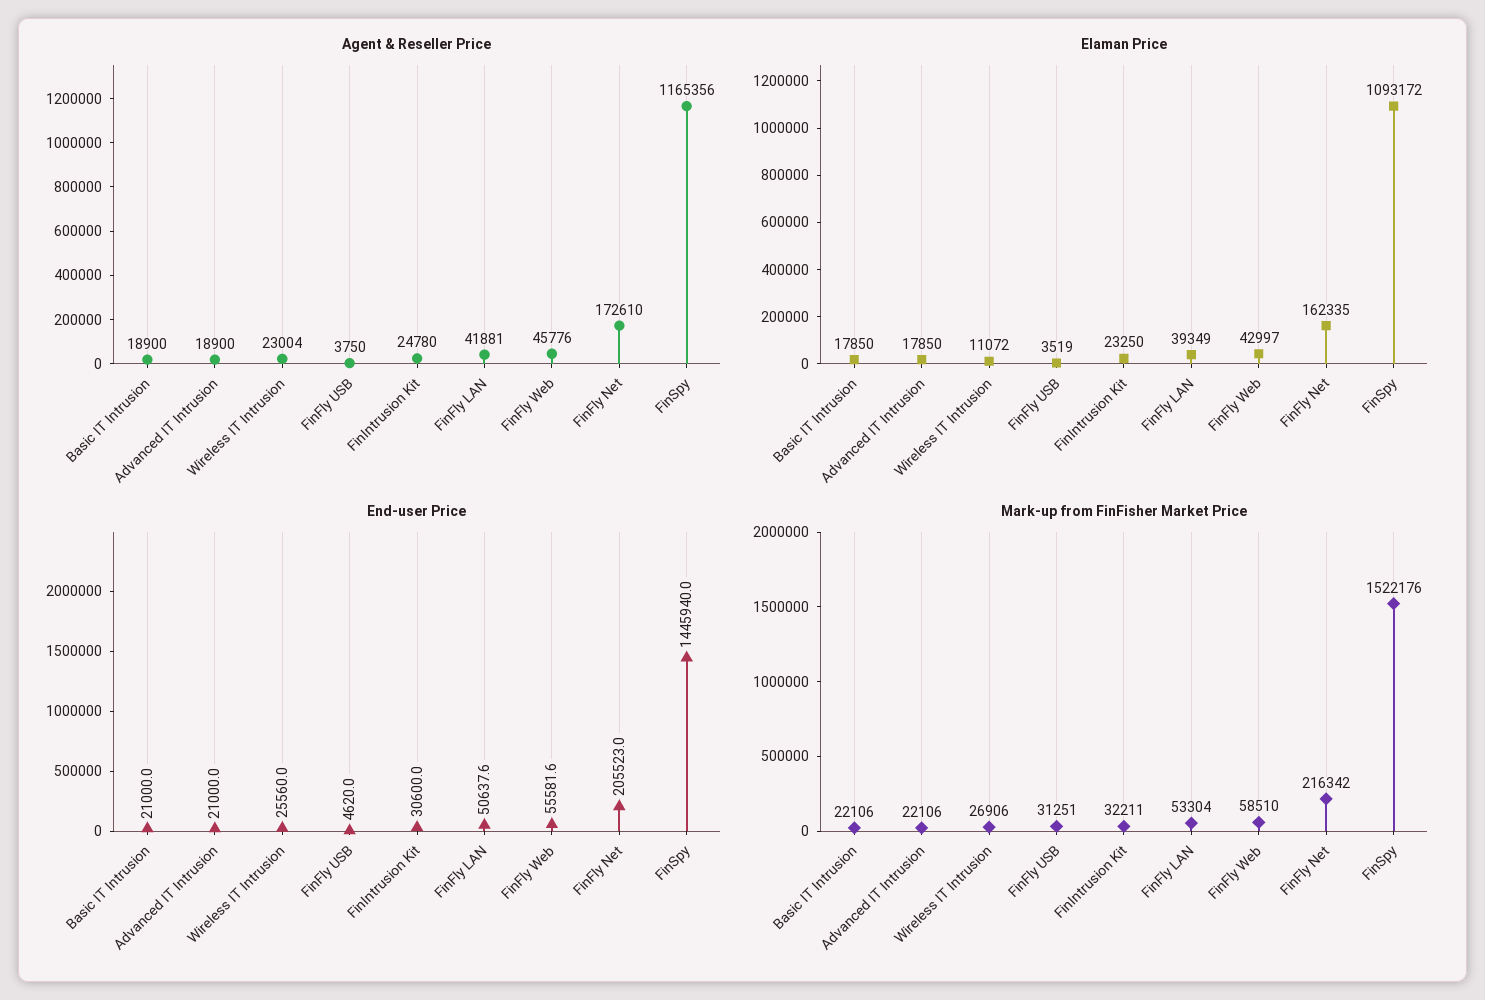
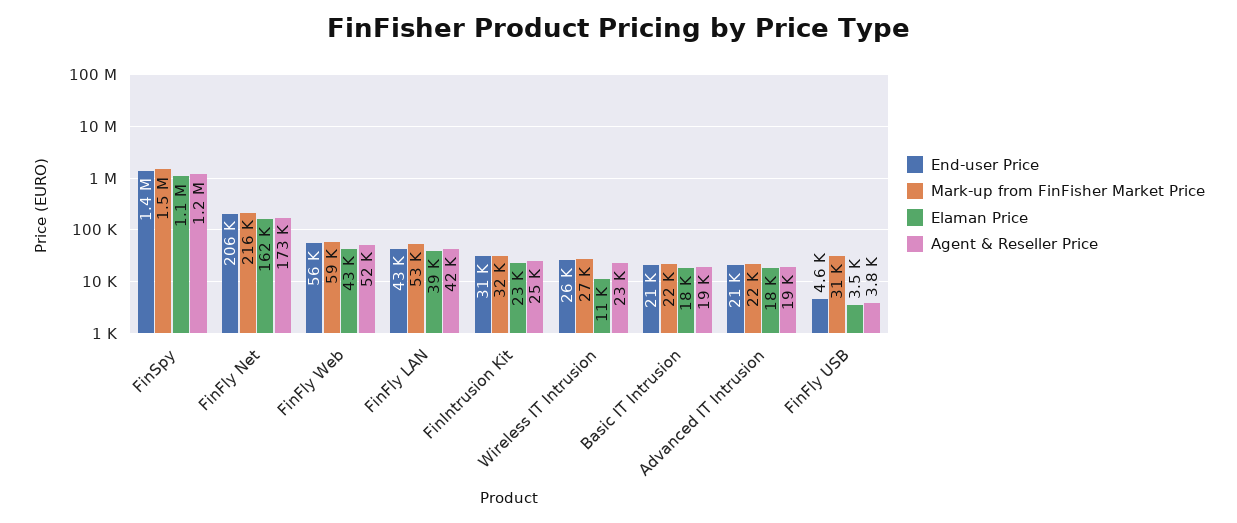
  {
    "Agent & Reseller Price": {
      "Basic IT Intrusion": 18900,
      "Advanced IT Intrusion": 18900,
      "Wireless IT Intrusion": 23004,
      "FinFly USB": 3750,
      "FinIntrusion Kit": 24780,
      "FinFly LAN": 41881,
-     "FinFly Web": 45776,
+     "FinFly Web": 52000,
      "FinFly Net": 172610,
      "FinSpy": 1165356
    },
    "Elaman Price": {
      "Basic IT Intrusion": 17850,
      "Advanced IT Intrusion": 17850,
      "Wireless IT Intrusion": 11072,
      "FinFly USB": 3519,
      "FinIntrusion Kit": 23250,
      "FinFly LAN": 39349,
      "FinFly Web": 42997,
      "FinFly Net": 162335,
      "FinSpy": 1093172
    },
    "End-user Price": {
      "Basic IT Intrusion": 21000,
      "Advanced IT Intrusion": 21000,
      "Wireless IT Intrusion": 25560,
      "FinFly USB": 4620,
      "FinIntrusion Kit": 30600,
-     "FinFly LAN": 50637.6,
+     "FinFly LAN": 43000,
      "FinFly Web": 55581.6,
      "FinFly Net": 205523,
      "FinSpy": 1445940
    },
    "Mark-up from FinFisher Market Price": {
      "Basic IT Intrusion": 22106,
      "Advanced IT Intrusion": 22106,
      "Wireless IT Intrusion": 26906,
      "FinFly USB": 31251,
      "FinIntrusion Kit": 32211,
      "FinFly LAN": 53304,
      "FinFly Web": 58510,
      "FinFly Net": 216342,
      "FinSpy": 1522176
    }
  }

